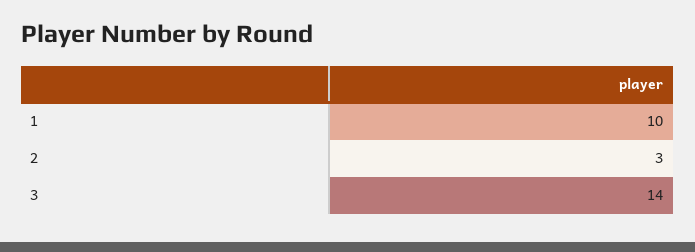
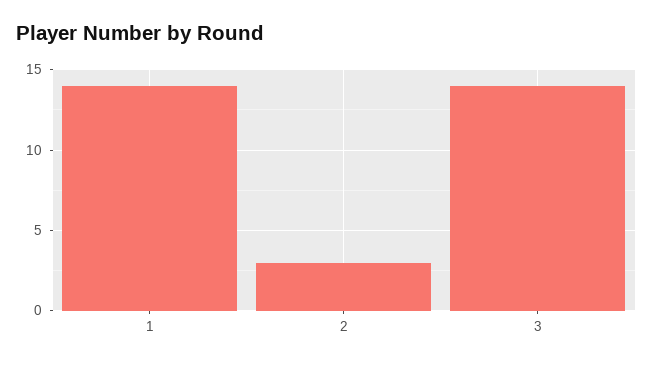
  {
-   "1": 10,
+   "1": 14,
    "2": 3,
    "3": 14
  }

